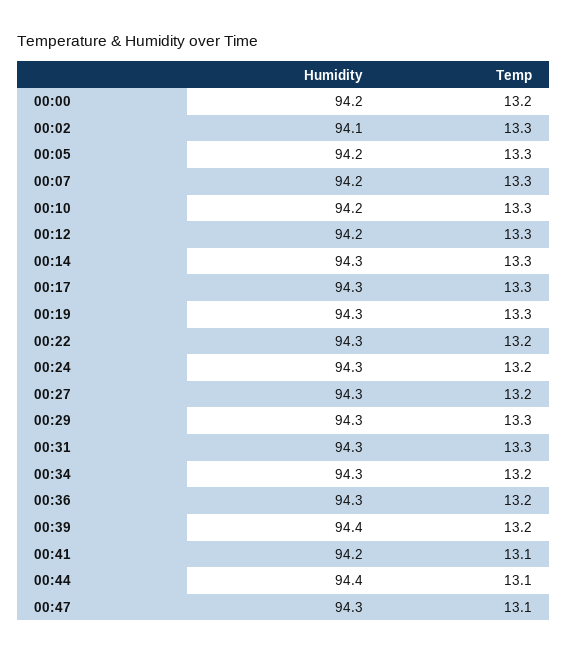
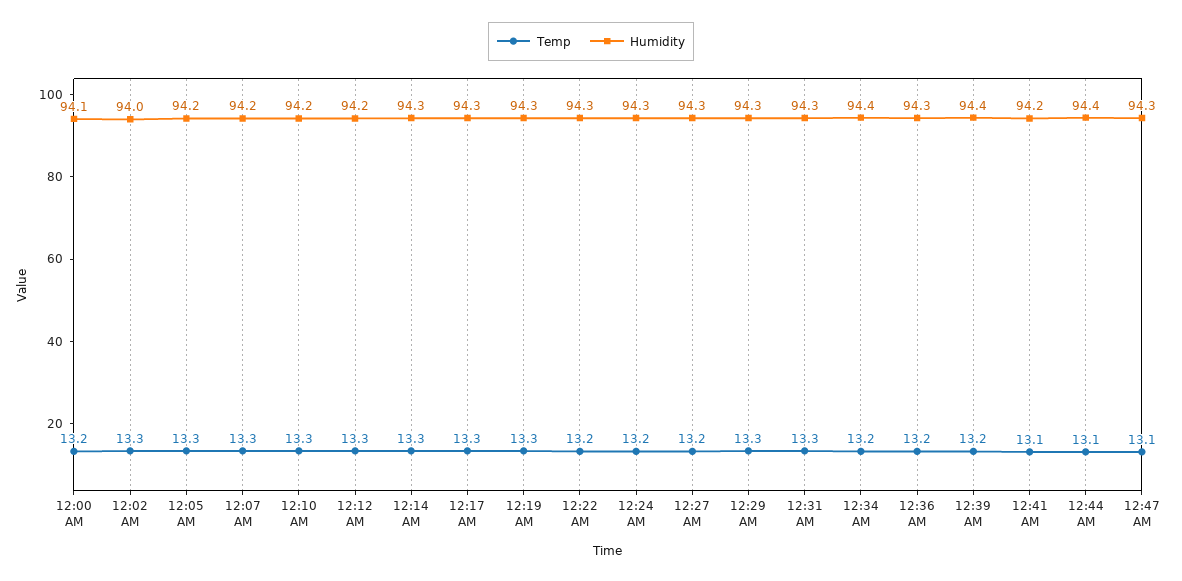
  {
    "Humidity": {
-     "00:00": 94.2,
+     "00:00": 94.1,
-     "00:02": 94.1,
+     "00:02": 94,
      "00:05": 94.2,
      "00:07": 94.2,
      "00:10": 94.2,
      "00:12": 94.2,
      "00:14": 94.3,
      "00:17": 94.3,
      "00:19": 94.3,
      "00:22": 94.3,
      "00:24": 94.3,
      "00:27": 94.3,
      "00:29": 94.3,
      "00:31": 94.3,
-     "00:34": 94.3,
+     "00:34": 94.4,
      "00:36": 94.3,
      "00:39": 94.4,
      "00:41": 94.2,
      "00:44": 94.4,
      "00:47": 94.3
    },
    "Temp": {
      "00:00": 13.2,
      "00:02": 13.3,
      "00:05": 13.3,
      "00:07": 13.3,
      "00:10": 13.3,
      "00:12": 13.3,
      "00:14": 13.3,
      "00:17": 13.3,
      "00:19": 13.3,
      "00:22": 13.2,
      "00:24": 13.2,
      "00:27": 13.2,
      "00:29": 13.3,
      "00:31": 13.3,
      "00:34": 13.2,
      "00:36": 13.2,
      "00:39": 13.2,
      "00:41": 13.1,
      "00:44": 13.1,
      "00:47": 13.1
    }
  }

